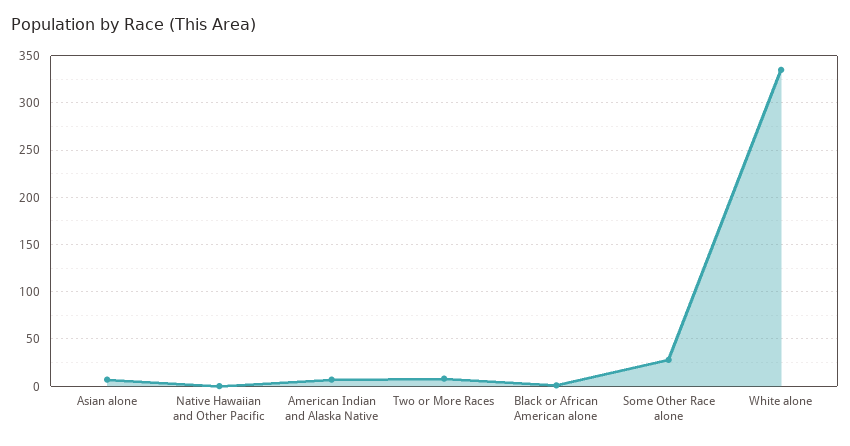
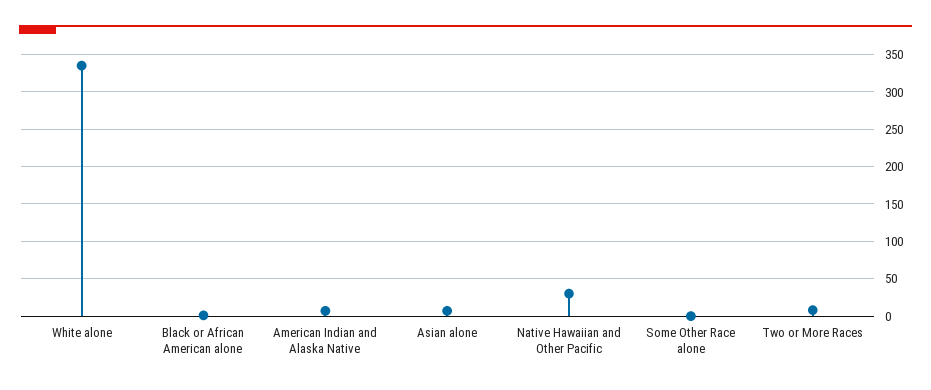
  {
    "Asian alone": 10,
-   "Native Hawaiian and Other Pacific": 0,
+   "Native Hawaiian and Other Pacific": 30,
    "American Indian and Alaska Native": 10,
    "Two or More Races": 10,
    "Black or African American alone": 0,
-   "Some Other Race alone": 30,
+   "Some Other Race alone": 0,
    "White alone": 340
  }

